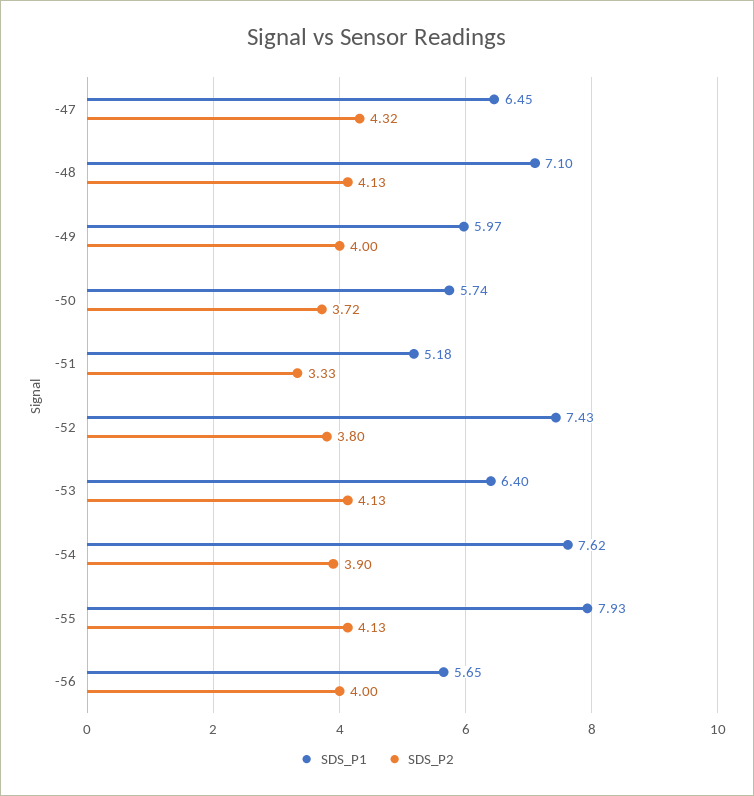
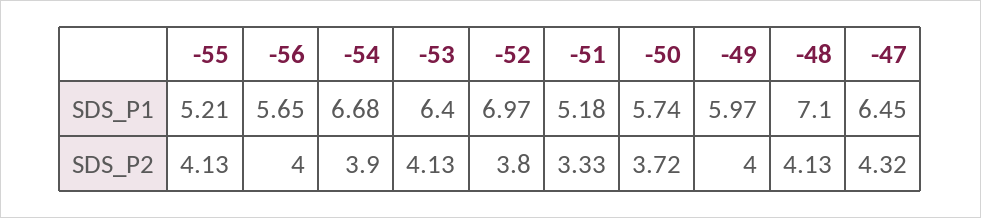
  {
    "SDS_P1": {
      "-47": 6.45,
      "-48": 7.1,
      "-49": 5.97,
      "-50": 5.74,
      "-51": 5.18,
-     "-52": 7.43,
+     "-52": 6.97,
      "-53": 6.4,
-     "-54": 7.62,
+     "-54": 6.68,
-     "-55": 7.93,
+     "-55": 5.21,
      "-56": 5.65
    },
    "SDS_P2": {
      "-47": 4.32,
      "-48": 4.13,
      "-49": 4,
      "-50": 3.72,
      "-51": 3.33,
      "-52": 3.8,
      "-53": 4.13,
      "-54": 3.9,
      "-55": 4.13,
      "-56": 4
    }
  }

